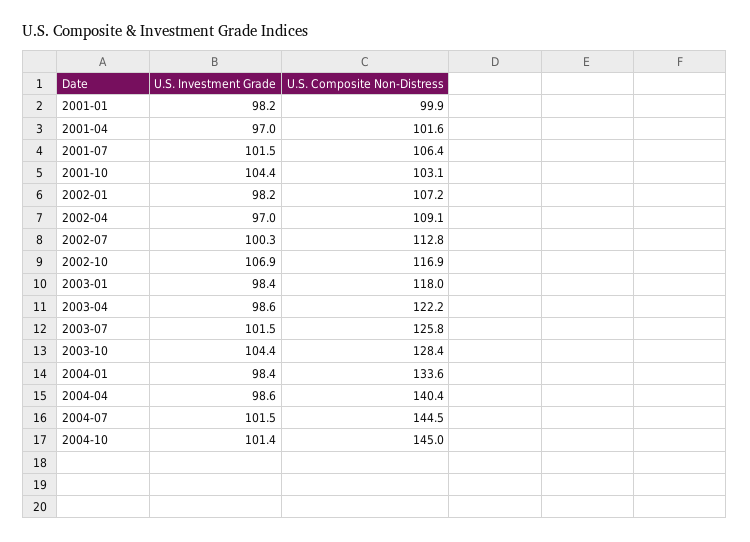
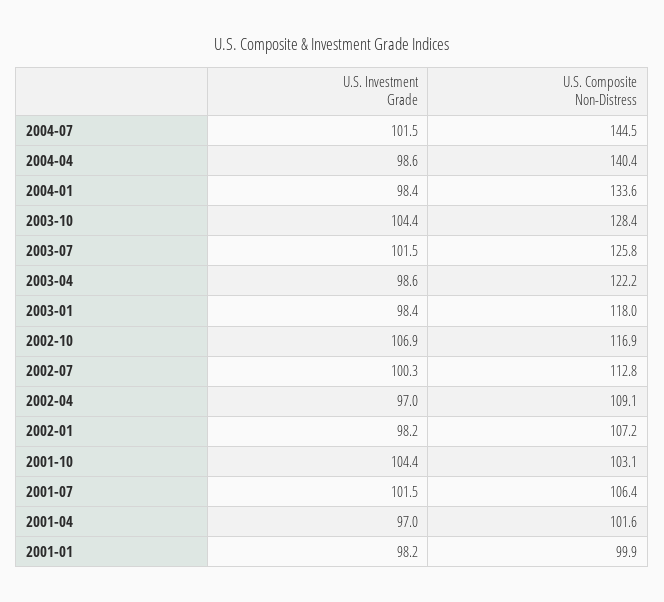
  {
    "U.S. Investment Grade": {
      "2001-01": 98.2,
      "2001-04": 97,
      "2001-07": 101.5,
      "2001-10": 104.4,
      "2002-01": 98.2,
      "2002-04": 97,
      "2002-07": 100.3,
      "2002-10": 106.9,
      "2003-01": 98.4,
      "2003-04": 98.6,
      "2003-07": 101.5,
      "2003-10": 104.4,
      "2004-01": 98.4,
      "2004-04": 98.6,
-     "2004-07": 101.5,
+     "2004-07": 101.5
-     "2004-10": 101.4
    },
    "U.S. Composite Non-Distress": {
      "2001-01": 99.9,
      "2001-04": 101.6,
      "2001-07": 106.4,
      "2001-10": 103.1,
      "2002-01": 107.2,
      "2002-04": 109.1,
      "2002-07": 112.8,
      "2002-10": 116.9,
      "2003-01": 118,
      "2003-04": 122.2,
      "2003-07": 125.8,
      "2003-10": 128.4,
      "2004-01": 133.6,
      "2004-04": 140.4,
-     "2004-07": 144.5,
+     "2004-07": 144.5
-     "2004-10": 145
    }
  }

